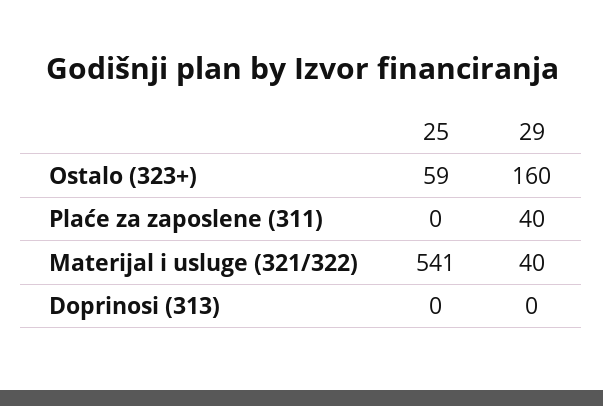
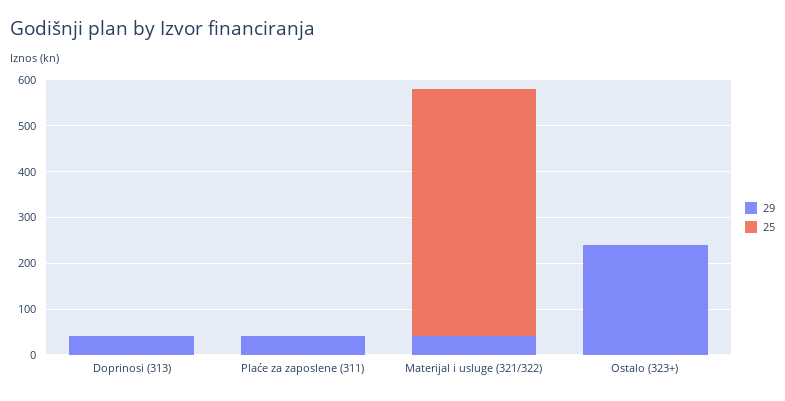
  {
    "25": {
-     "Ostalo (323+)": 59,
+     "Ostalo (323+)": 0,
      "Plaće za zaposlene (311)": 0,
      "Materijal i usluge (321/322)": 541,
      "Doprinosi (313)": 0
    },
    "29": {
-     "Ostalo (323+)": 160,
+     "Ostalo (323+)": 240,
      "Plaće za zaposlene (311)": 40,
      "Materijal i usluge (321/322)": 40,
-     "Doprinosi (313)": 0
+     "Doprinosi (313)": 40
    }
  }

